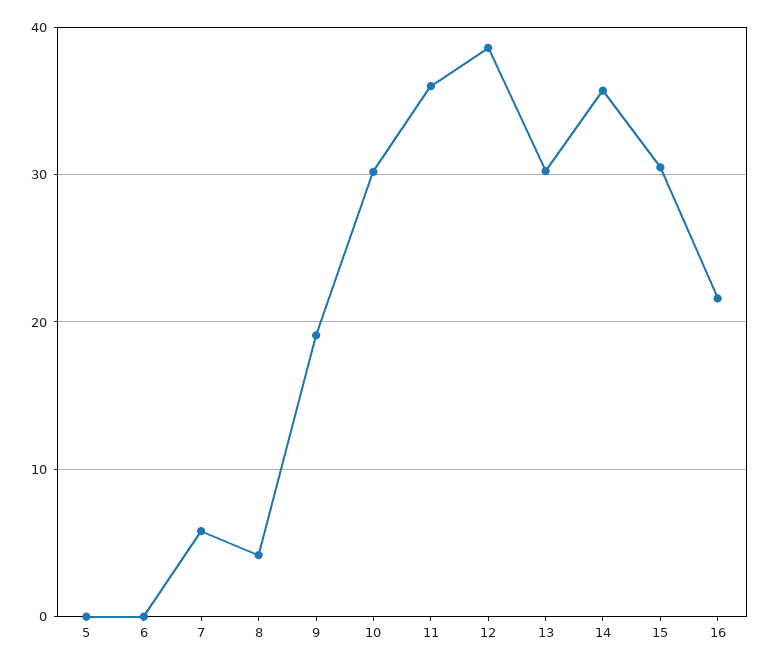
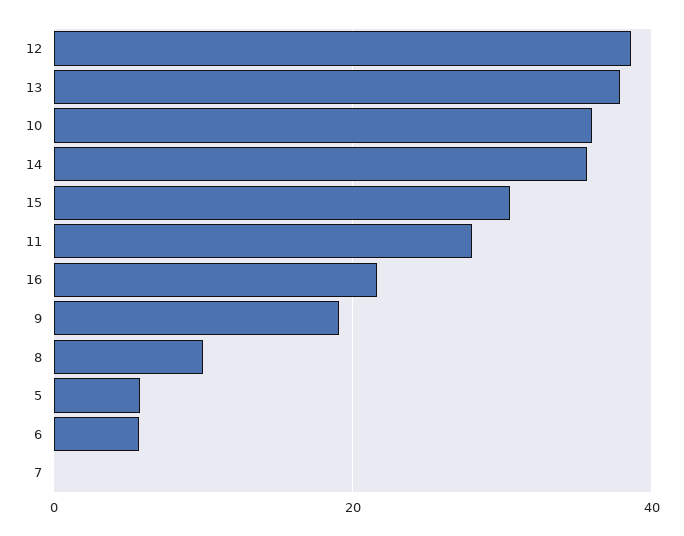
  {
-   "5": 0,
+   "5": 6,
-   "6": 0,
+   "6": 6,
-   "7": 6,
+   "7": 0,
-   "8": 4,
+   "8": 10,
    "9": 19,
-   "10": 30,
+   "10": 36,
-   "11": 36,
+   "11": 28,
    "12": 39,
-   "13": 30,
+   "13": 38,
    "14": 36,
    "15": 31,
    "16": 22
  }

